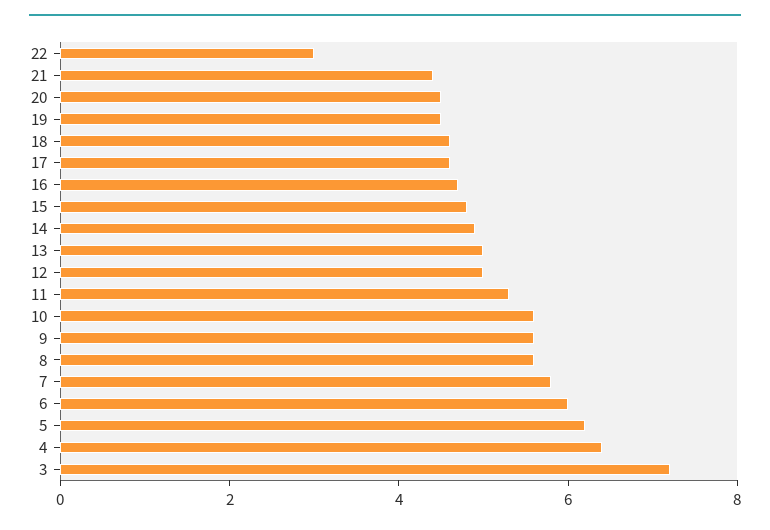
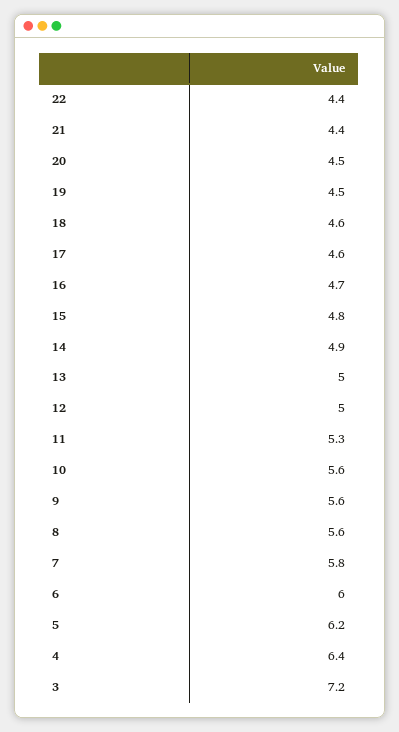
  {
-   "22": 3,
+   "22": 4.4,
    "21": 4.4,
    "20": 4.5,
    "19": 4.5,
    "18": 4.6,
    "17": 4.6,
    "16": 4.7,
    "15": 4.8,
    "14": 4.9,
    "13": 5,
    "12": 5,
    "11": 5.3,
    "10": 5.6,
    "9": 5.6,
    "8": 5.6,
    "7": 5.8,
    "6": 6,
    "5": 6.2,
    "4": 6.4,
    "3": 7.2
  }

